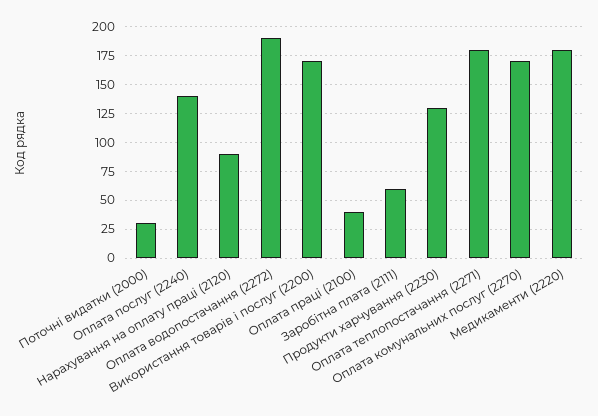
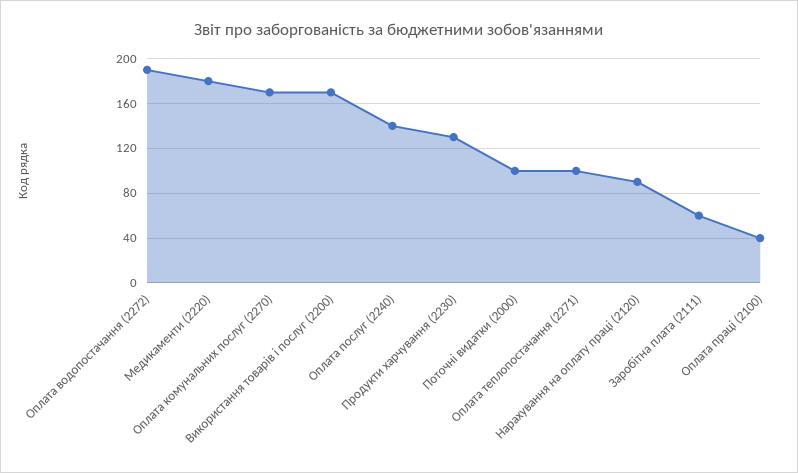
  {
-   "Поточні видатки (2000)": 25,
+   "Поточні видатки (2000)": 100,
    "Оплата послуг (2240)": 140,
    "Нарахування на оплату праці (2120)": 90,
    "Оплата водопостачання (2272)": 190,
    "Використання товарів і послуг (2200)": 170,
    "Оплата праці (2100)": 40,
    "Заробітна плата (2111)": 60,
    "Продукти харчування (2230)": 130,
-   "Оплата теплопостачання (2271)": 175,
+   "Оплата теплопостачання (2271)": 100,
    "Оплата комунальних послуг (2270)": 170,
    "Медикаменти (2220)": 180
  }

